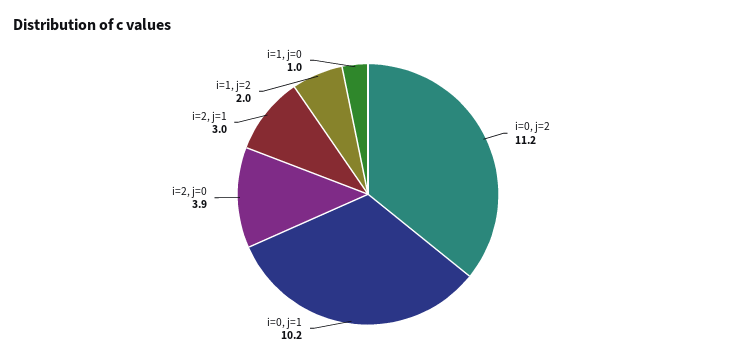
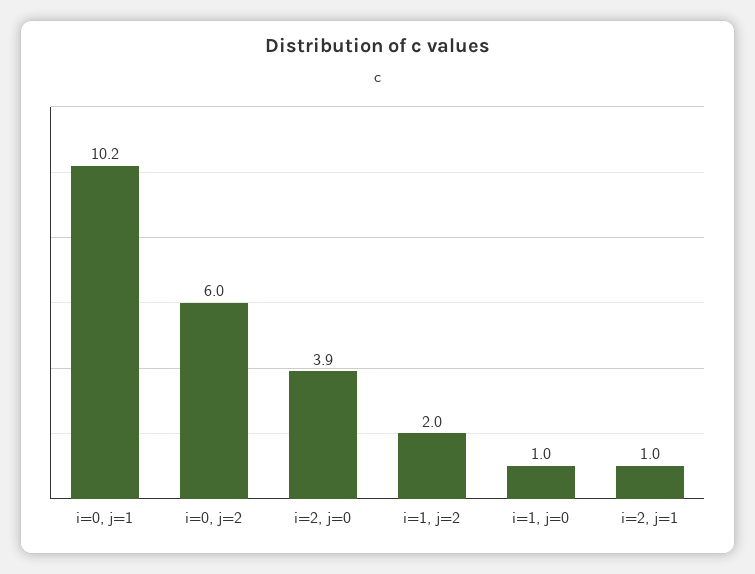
  {
-   "i=0, j=2": 11.2,
+   "i=0, j=2": 6,
    "i=0, j=1": 10.2,
    "i=2, j=0": 3.9,
-   "i=2, j=1": 3,
+   "i=2, j=1": 1,
    "i=1, j=2": 2,
    "i=1, j=0": 1
  }

